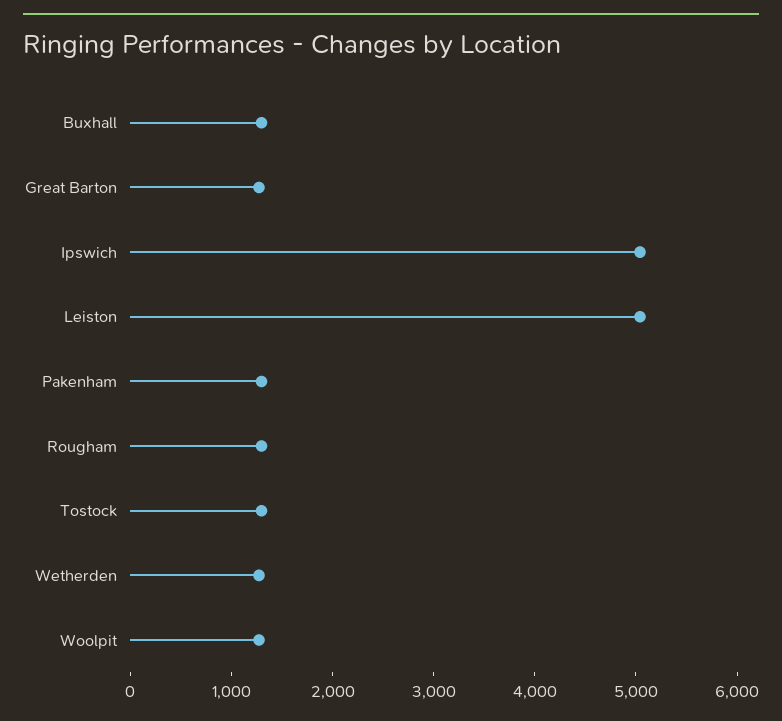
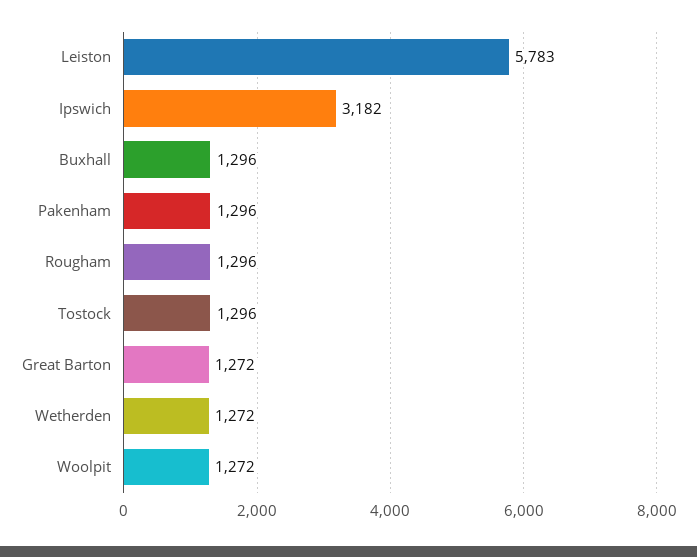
  {
    "Buxhall": 1296,
    "Great Barton": 1272,
-   "Ipswich": 5000,
+   "Ipswich": 3182,
-   "Leiston": 5000,
+   "Leiston": 5783,
    "Pakenham": 1296,
    "Rougham": 1296,
    "Tostock": 1296,
    "Wetherden": 1272,
    "Woolpit": 1272
  }

